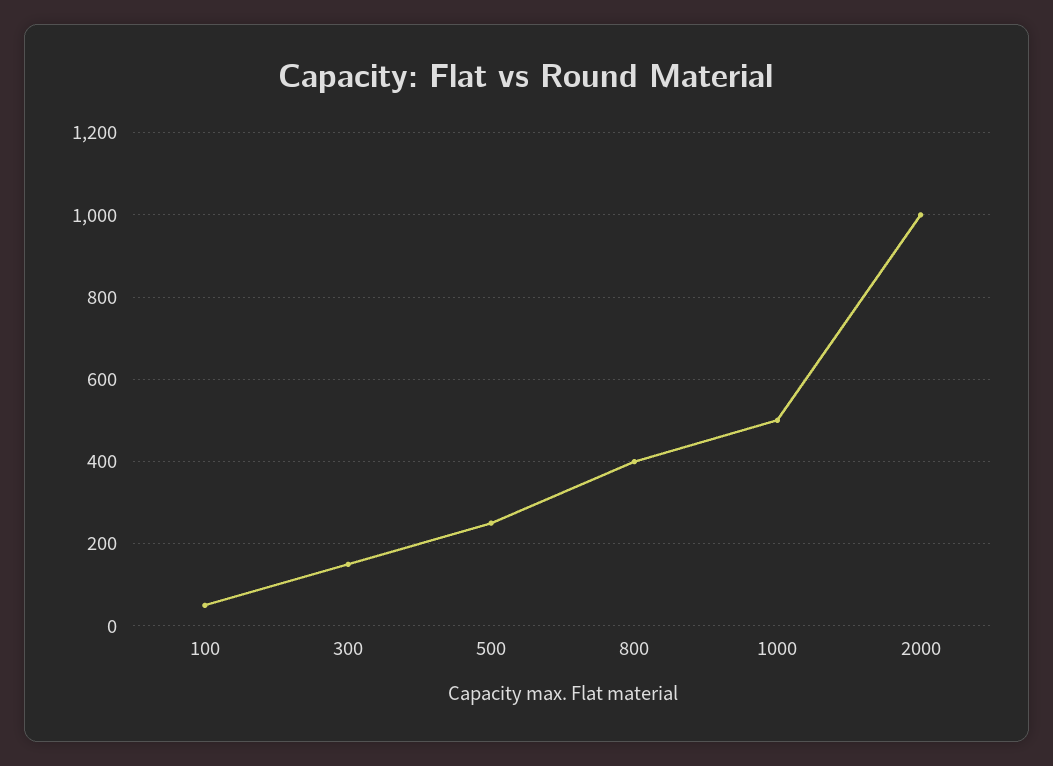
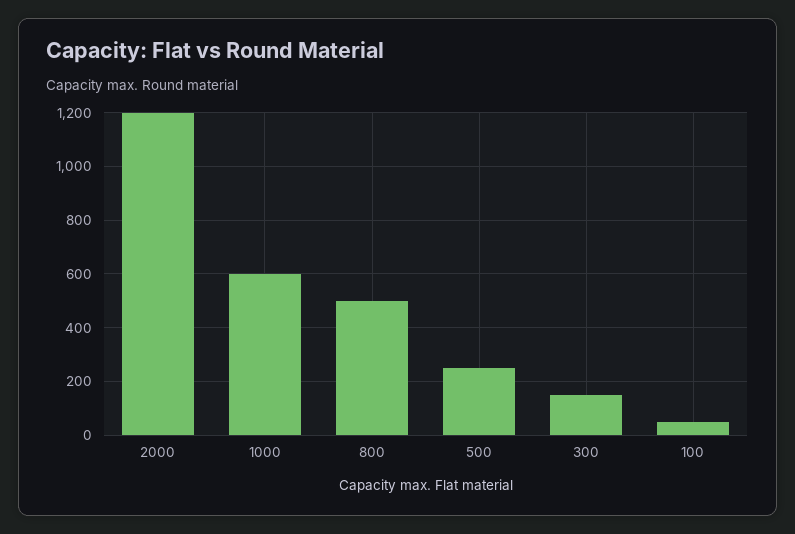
  {
    "100": 60,
    "300": 160,
    "500": 260,
-   "800": 400,
+   "800": 500,
-   "1000": 500,
+   "1000": 600,
-   "2000": 1000
+   "2000": 1200
  }

